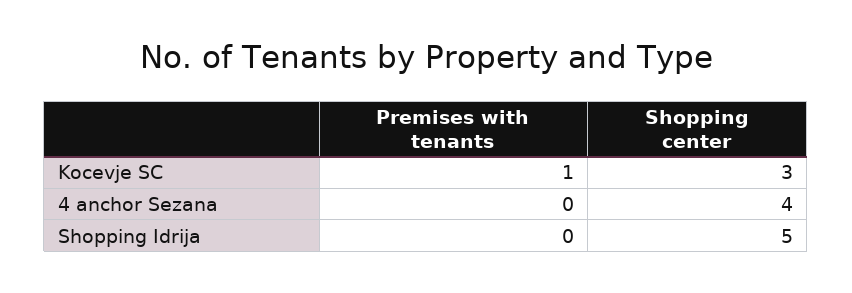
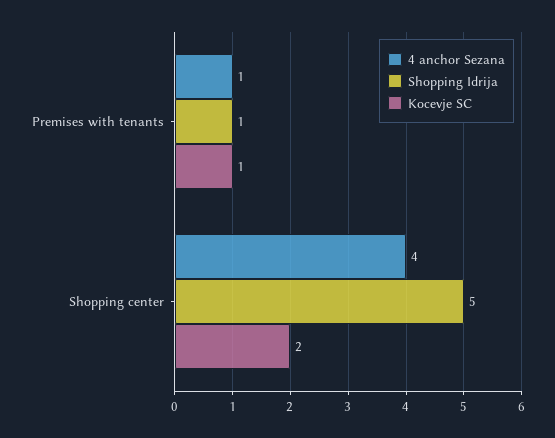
  {
    "Kocevje SC": {
      "Premises with tenants": 1,
-     "Shopping center": 3
+     "Shopping center": 2
    },
    "4 anchor Sezana": {
-     "Premises with tenants": 0,
+     "Premises with tenants": 1,
      "Shopping center": 4
    },
    "Shopping Idrija": {
-     "Premises with tenants": 0,
+     "Premises with tenants": 1,
      "Shopping center": 5
    }
  }

